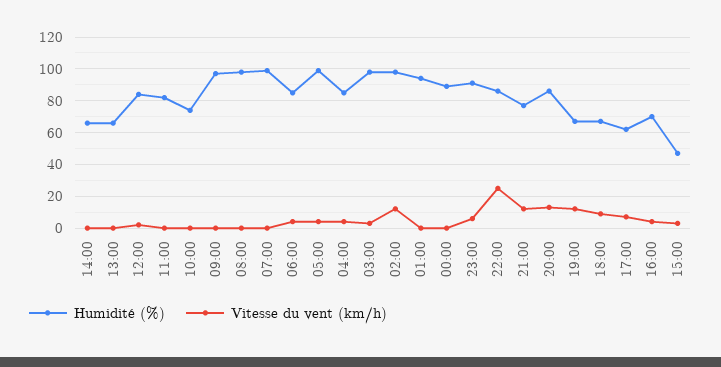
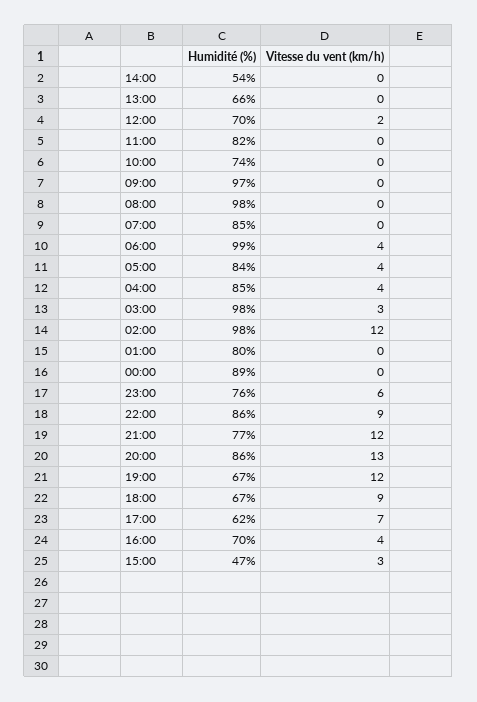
  {
    "Humidité (%)": {
-     "14:00": 65,
+     "14:00": 54,
      "13:00": 66,
-     "12:00": 85,
+     "12:00": 70,
      "11:00": 82,
      "10:00": 74,
      "09:00": 97,
      "08:00": 98,
-     "07:00": 100,
+     "07:00": 85,
-     "06:00": 85,
+     "06:00": 99,
-     "05:00": 100,
+     "05:00": 84,
      "04:00": 85,
      "03:00": 98,
      "02:00": 98,
-     "01:00": 95,
+     "01:00": 80,
      "00:00": 89,
-     "23:00": 90,
+     "23:00": 76,
      "22:00": 86,
      "21:00": 77,
      "20:00": 86,
      "19:00": 67,
      "18:00": 67,
      "17:00": 62,
      "16:00": 70,
      "15:00": 47
    },
    "Vitesse du vent (km/h)": {
      "14:00": 0,
      "13:00": 0,
      "12:00": 2,
      "11:00": 0,
      "10:00": 0,
      "09:00": 0,
      "08:00": 0,
      "07:00": 0,
      "06:00": 4,
      "05:00": 4,
      "04:00": 4,
      "03:00": 3,
      "02:00": 12,
      "01:00": 0,
      "00:00": 0,
      "23:00": 6,
-     "22:00": 25,
+     "22:00": 9,
      "21:00": 12,
      "20:00": 13,
      "19:00": 12,
      "18:00": 9,
      "17:00": 7,
      "16:00": 4,
      "15:00": 3
    }
  }

